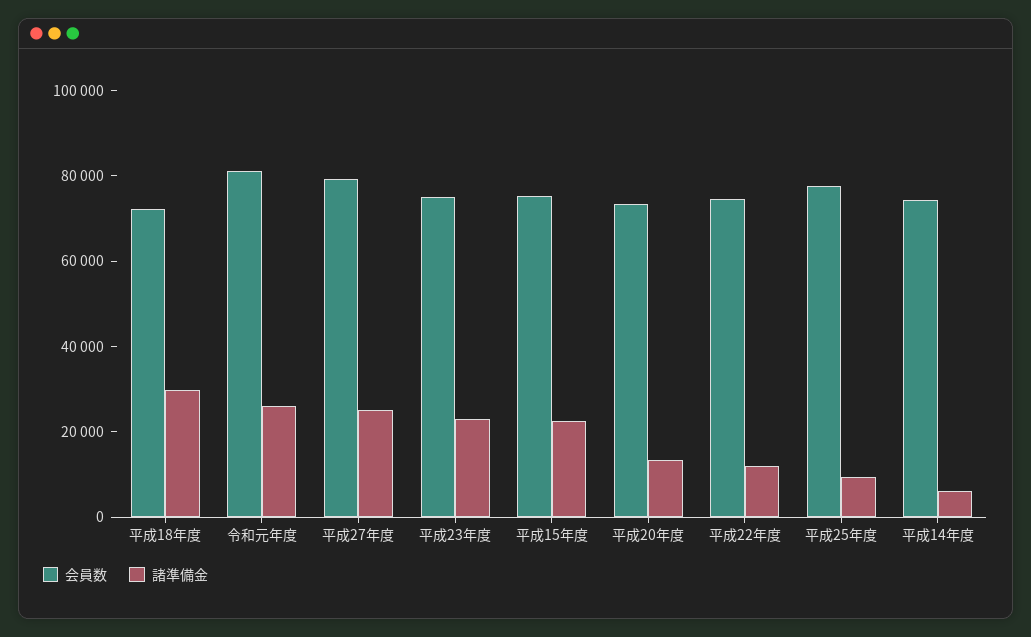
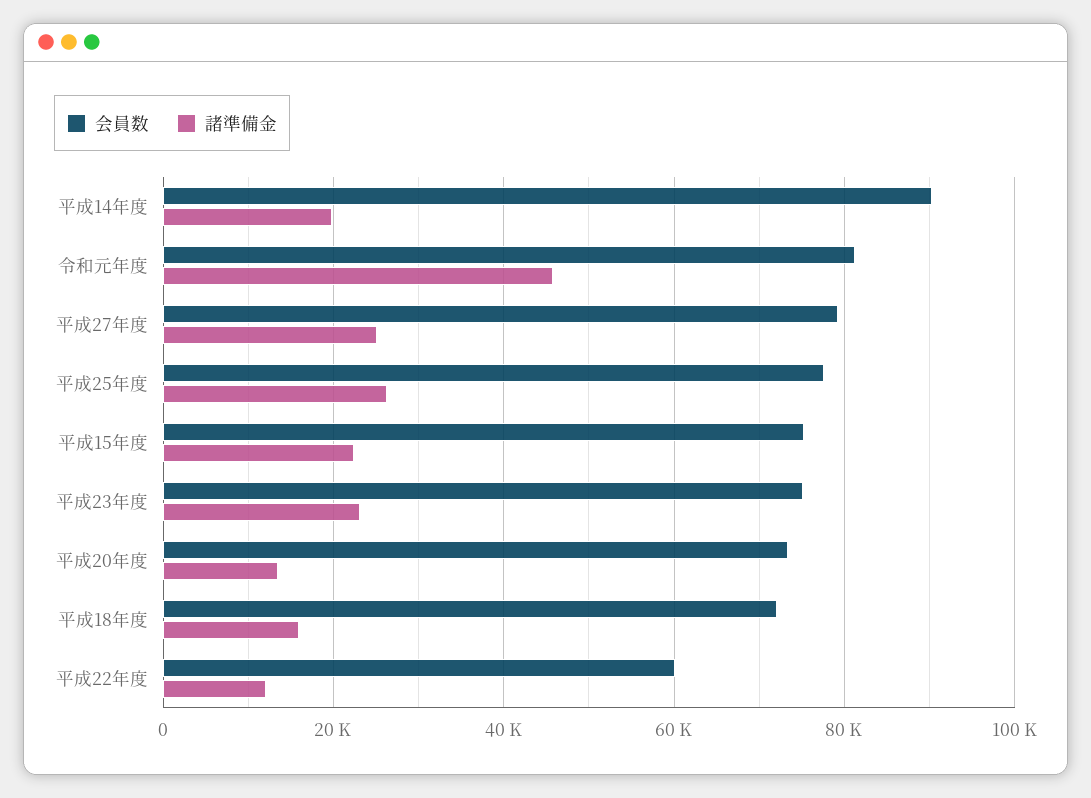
  {
    "会員数": {
      "平成18年度": 72000,
      "令和元年度": 82000,
      "平成27年度": 80000,
      "平成23年度": 76000,
      "平成15年度": 76000,
      "平成20年度": 74000,
-     "平成22年度": 75000,
+     "平成22年度": 60000,
      "平成25年度": 78000,
-     "平成14年度": 75000
+     "平成14年度": 90000
    },
    "諸準備金": {
-     "平成18年度": 30000,
+     "平成18年度": 16000,
-     "令和元年度": 25000,
+     "令和元年度": 46000,
      "平成27年度": 26000,
      "平成23年度": 24000,
      "平成15年度": 22000,
      "平成20年度": 14000,
      "平成22年度": 12000,
-     "平成25年度": 10000,
+     "平成25年度": 26000,
-     "平成14年度": 5000
+     "平成14年度": 20000
    }
  }

